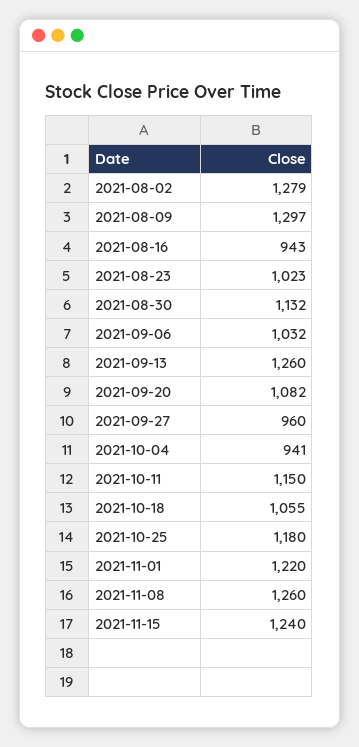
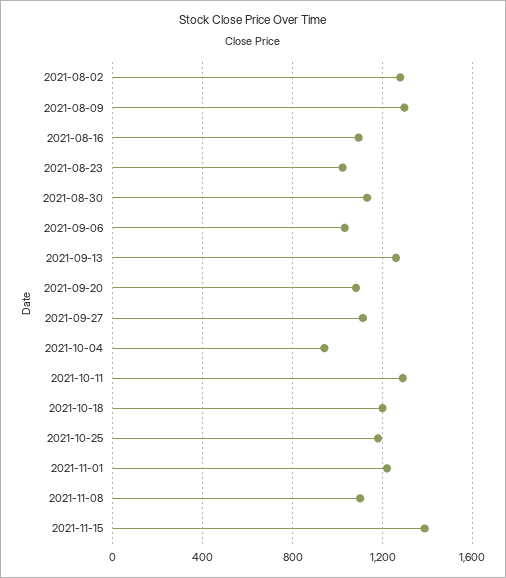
  {
    "2021-08-02": 1279,
    "2021-08-09": 1297,
-   "2021-08-16": 943,
+   "2021-08-16": 1100,
    "2021-08-23": 1023,
    "2021-08-30": 1132,
    "2021-09-06": 1032,
    "2021-09-13": 1260,
    "2021-09-20": 1082,
-   "2021-09-27": 960,
+   "2021-09-27": 1100,
    "2021-10-04": 941,
-   "2021-10-11": 1150,
+   "2021-10-11": 1300,
-   "2021-10-18": 1055,
+   "2021-10-18": 1200,
    "2021-10-25": 1180,
    "2021-11-01": 1220,
-   "2021-11-08": 1260,
+   "2021-11-08": 1100,
-   "2021-11-15": 1240
+   "2021-11-15": 1400
  }

